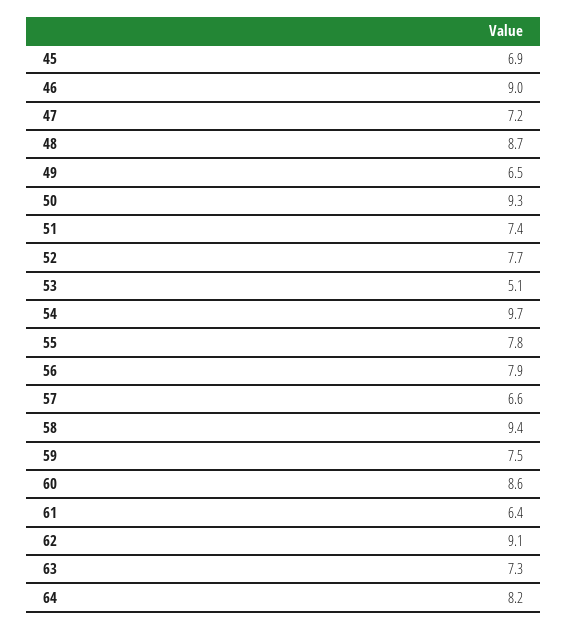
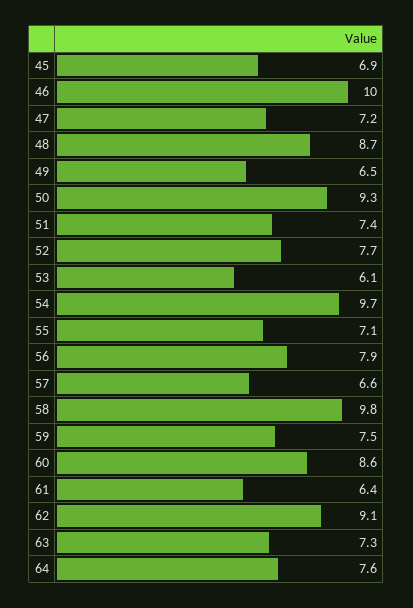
  {
    "45": 6.9,
-   "46": 9,
+   "46": 10,
    "47": 7.2,
    "48": 8.7,
    "49": 6.5,
    "50": 9.3,
    "51": 7.4,
    "52": 7.7,
-   "53": 5.1,
+   "53": 6.1,
    "54": 9.7,
-   "55": 7.8,
+   "55": 7.1,
    "56": 7.9,
    "57": 6.6,
-   "58": 9.4,
+   "58": 9.8,
    "59": 7.5,
    "60": 8.6,
    "61": 6.4,
    "62": 9.1,
    "63": 7.3,
-   "64": 8.2
+   "64": 7.6
  }

